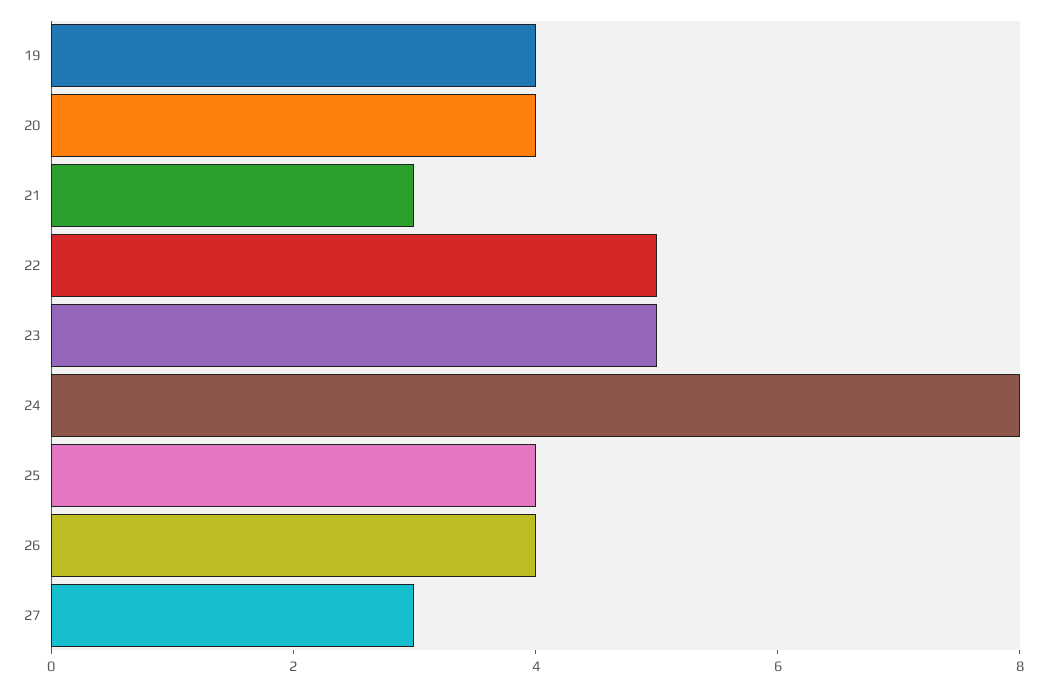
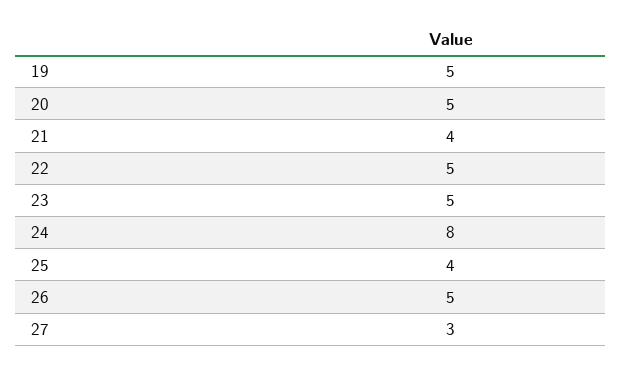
  {
-   "19": 4,
+   "19": 5,
-   "20": 4,
+   "20": 5,
-   "21": 3,
+   "21": 4,
    "22": 5,
    "23": 5,
    "24": 8,
    "25": 4,
-   "26": 4,
+   "26": 5,
    "27": 3
  }

